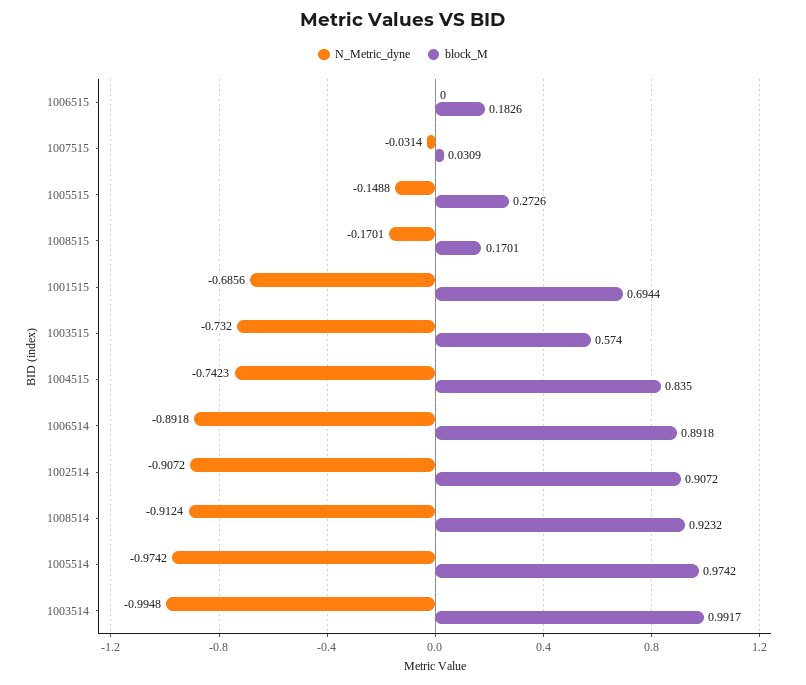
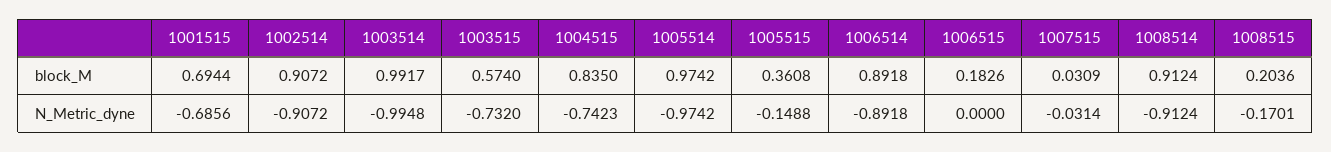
  {
    "N_Metric_dyne": {
      "1006515": 0,
      "1007515": -0.0314,
      "1005515": -0.1488,
      "1008515": -0.1701,
      "1001515": -0.6856,
      "1003515": -0.732,
      "1004515": -0.7423,
      "1006514": -0.8918,
      "1002514": -0.9072,
      "1008514": -0.9124,
      "1005514": -0.9742,
      "1003514": -0.9948
    },
    "block_M": {
      "1006515": 0.1826,
      "1007515": 0.0309,
-     "1005515": 0.2726,
+     "1005515": 0.3608,
-     "1008515": 0.1701,
+     "1008515": 0.2036,
      "1001515": 0.6944,
      "1003515": 0.574,
      "1004515": 0.835,
      "1006514": 0.8918,
      "1002514": 0.9072,
-     "1008514": 0.9232,
+     "1008514": 0.9124,
      "1005514": 0.9742,
      "1003514": 0.9917
    }
  }

